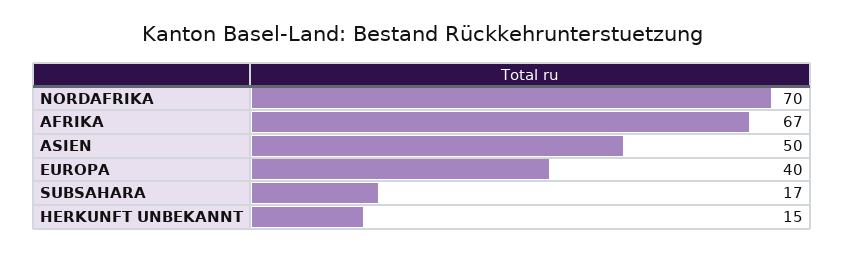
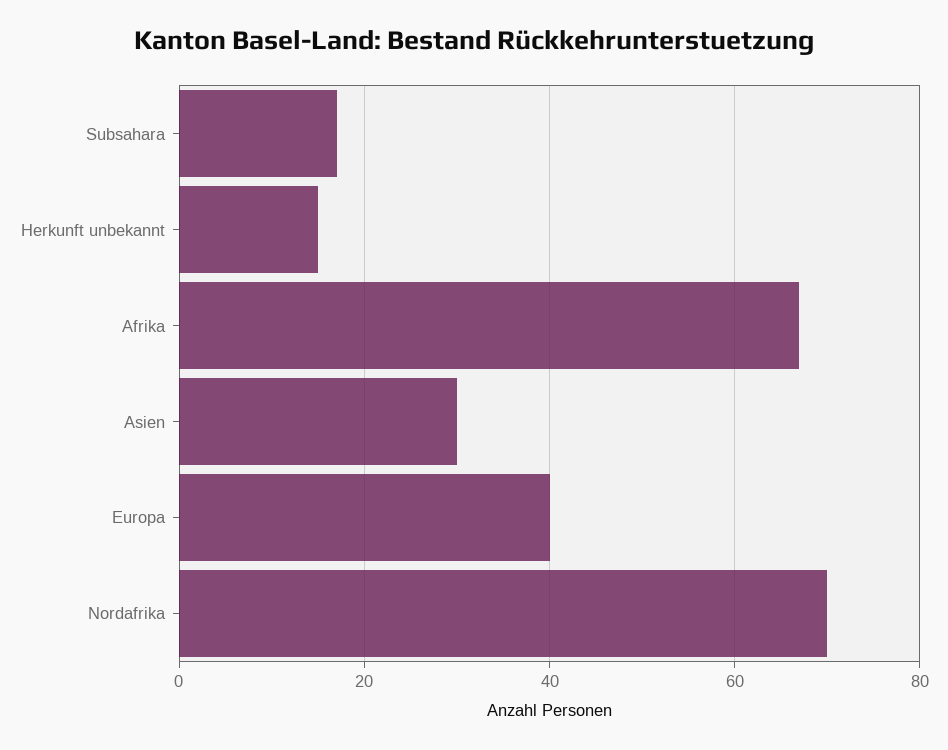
  {
    "NORDAFRIKA": 70,
    "AFRIKA": 67,
-   "ASIEN": 50,
+   "ASIEN": 30,
    "EUROPA": 40,
    "SUBSAHARA": 17,
    "HERKUNFT UNBEKANNT": 15
  }

